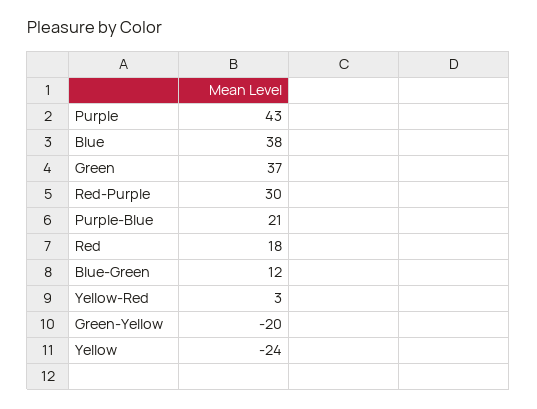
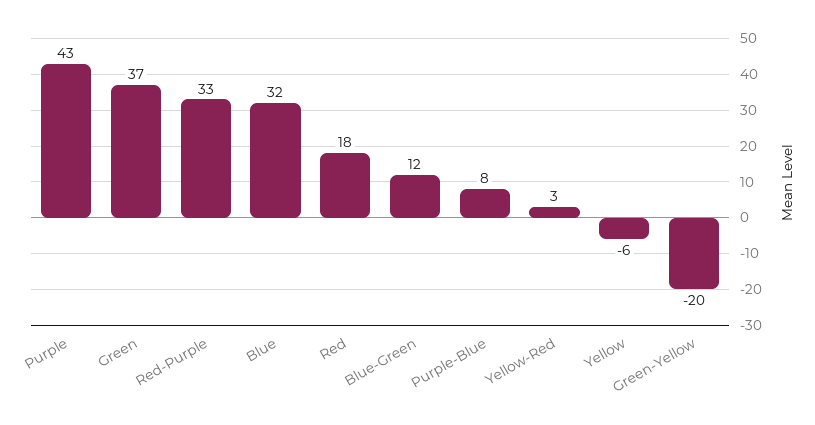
  {
    "Purple": 43,
-   "Blue": 38,
+   "Blue": 32,
    "Green": 37,
-   "Red-Purple": 30,
+   "Red-Purple": 33,
-   "Purple-Blue": 21,
+   "Purple-Blue": 8,
    "Red": 18,
    "Blue-Green": 12,
    "Yellow-Red": 3,
    "Green-Yellow": -20,
-   "Yellow": -24
+   "Yellow": -6
  }

